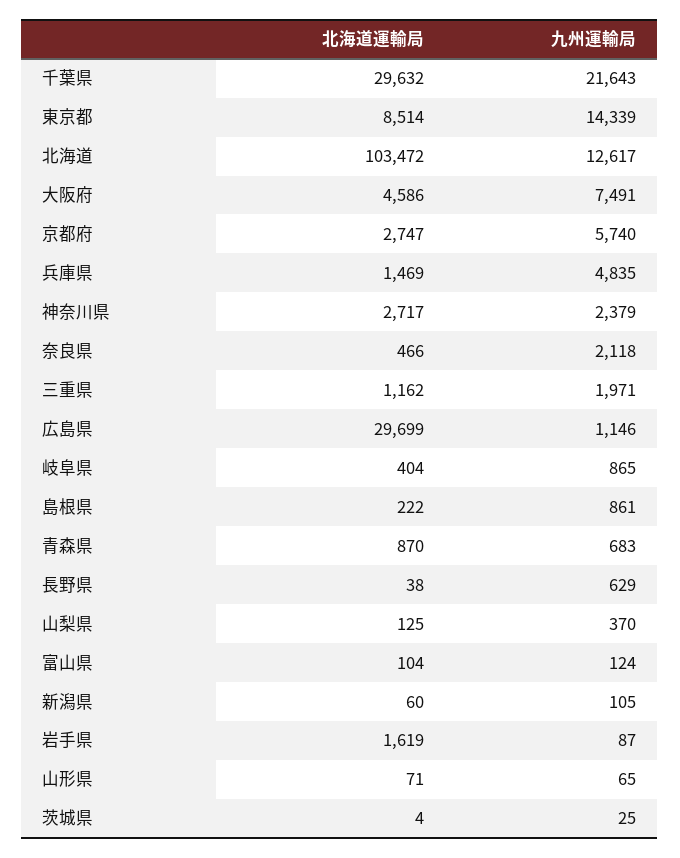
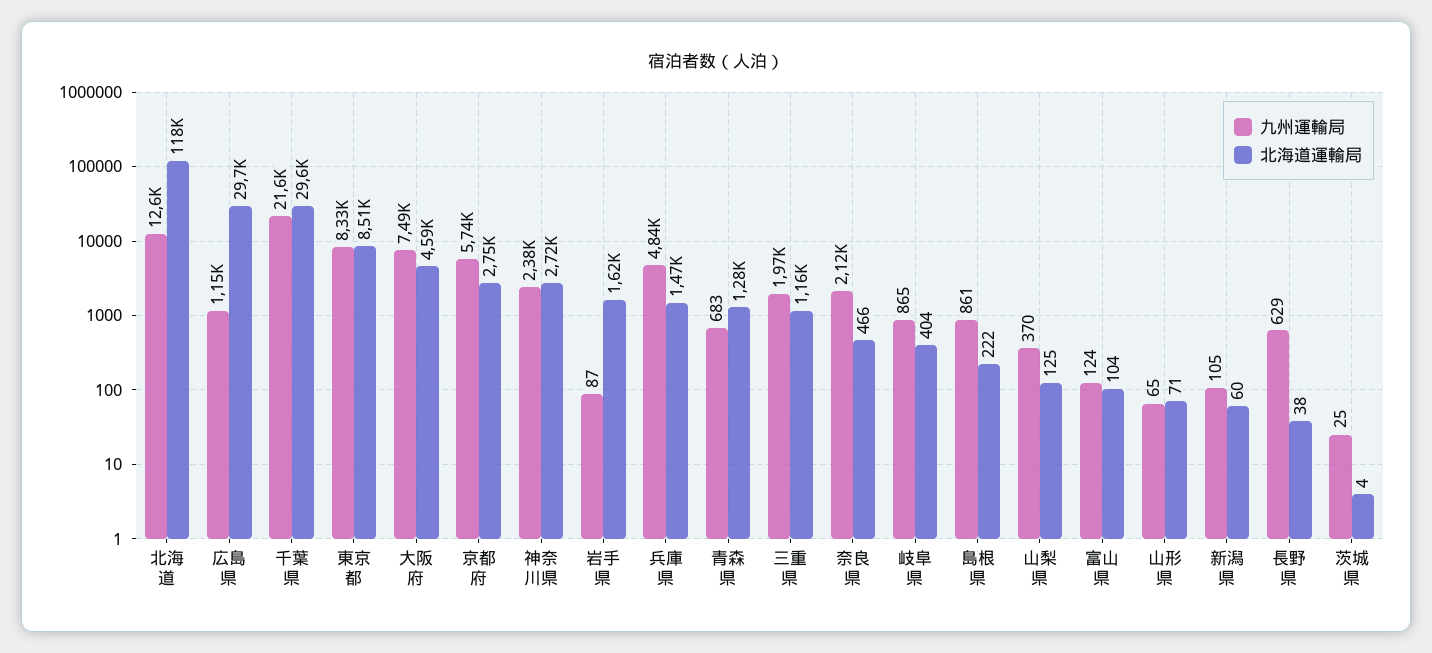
  {
    "北海道運輸局": {
      "千葉県": 29632,
      "東京都": 8514,
-     "北海道": 103472,
+     "北海道": 118000,
      "大阪府": 4586,
      "京都府": 2747,
      "兵庫県": 1469,
      "神奈川県": 2717,
      "奈良県": 466,
      "三重県": 1162,
      "広島県": 29699,
      "岐阜県": 404,
      "島根県": 222,
-     "青森県": 870,
+     "青森県": 1280,
      "長野県": 38,
      "山梨県": 125,
      "富山県": 104,
      "新潟県": 60,
      "岩手県": 1619,
      "山形県": 71,
      "茨城県": 4
    },
    "九州運輸局": {
      "千葉県": 21643,
-     "東京都": 14339,
+     "東京都": 8330,
      "北海道": 12617,
      "大阪府": 7491,
      "京都府": 5740,
      "兵庫県": 4835,
      "神奈川県": 2379,
      "奈良県": 2118,
      "三重県": 1971,
      "広島県": 1146,
      "岐阜県": 865,
      "島根県": 861,
      "青森県": 683,
      "長野県": 629,
      "山梨県": 370,
      "富山県": 124,
      "新潟県": 105,
      "岩手県": 87,
      "山形県": 65,
      "茨城県": 25
    }
  }

